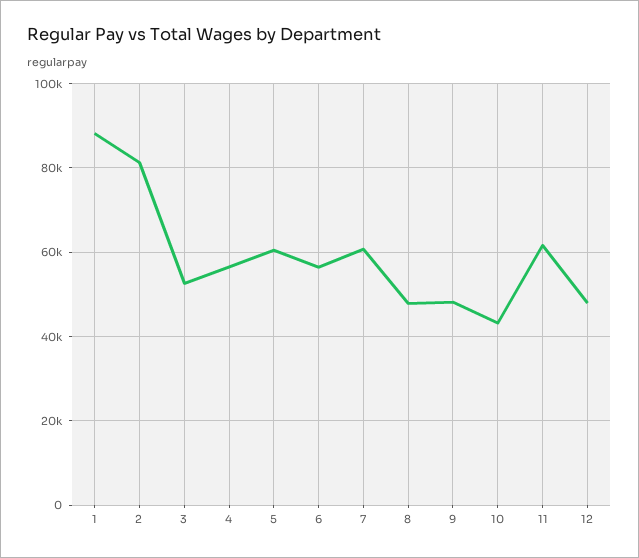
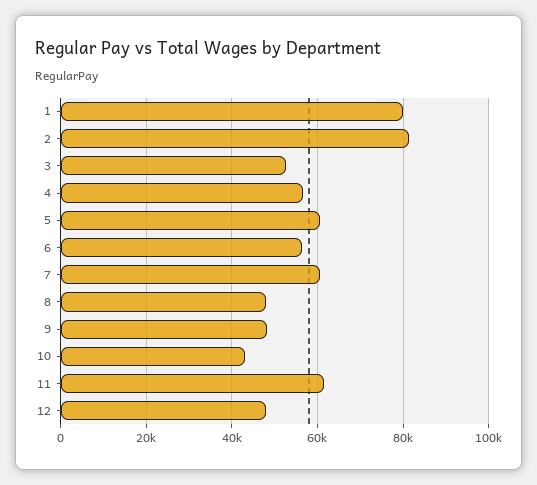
  {
-   "1": 88000,
+   "1": 80000,
    "2": 82000,
    "3": 52000,
    "4": 56000,
    "5": 60000,
    "6": 56000,
    "7": 60000,
    "8": 48000,
    "9": 48000,
    "10": 44000,
    "11": 62000,
    "12": 48000
  }

